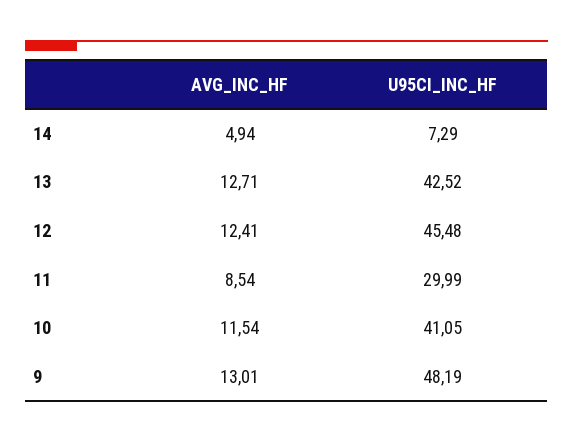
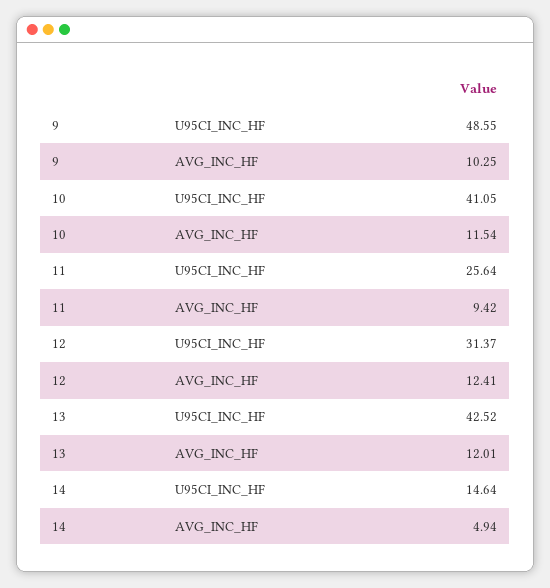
  {
    "AVG_INC_HF": {
      "14": 4.94,
-     "13": 12.71,
+     "13": 12.01,
      "12": 12.41,
-     "11": 8.54,
+     "11": 9.42,
      "10": 11.54,
-     "9": 13.01
+     "9": 10.25
    },
    "U95CI_INC_HF": {
-     "14": 7.29,
+     "14": 14.64,
      "13": 42.52,
-     "12": 45.48,
+     "12": 31.37,
-     "11": 29.99,
+     "11": 25.64,
      "10": 41.05,
-     "9": 48.19
+     "9": 48.55
    }
  }

